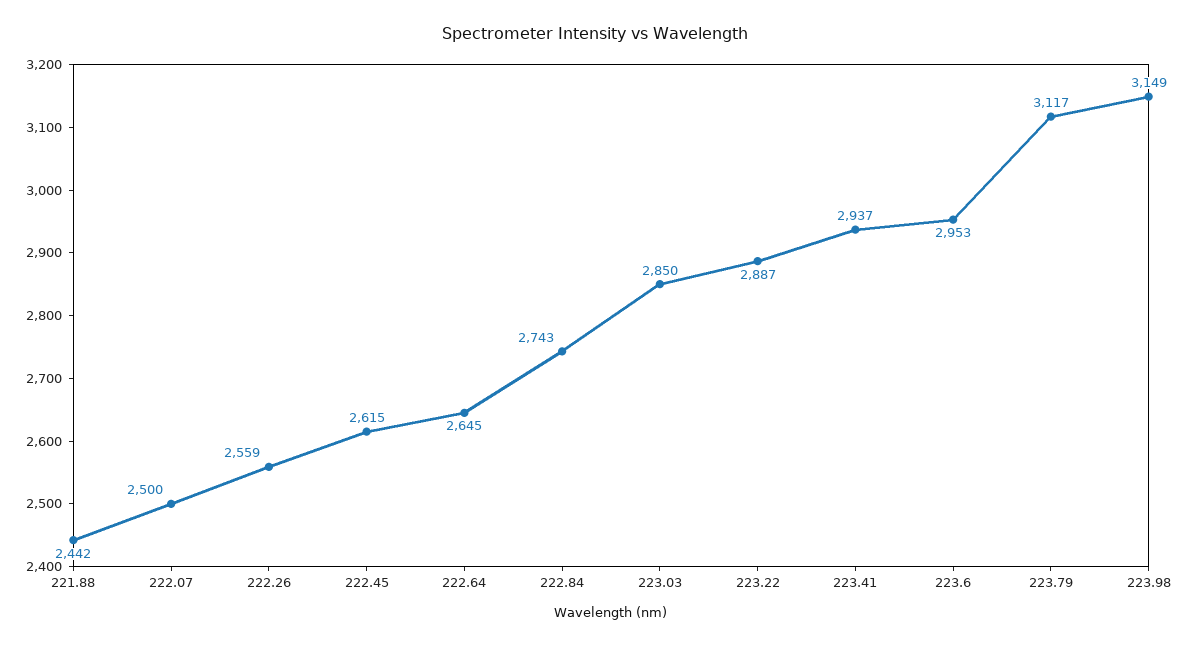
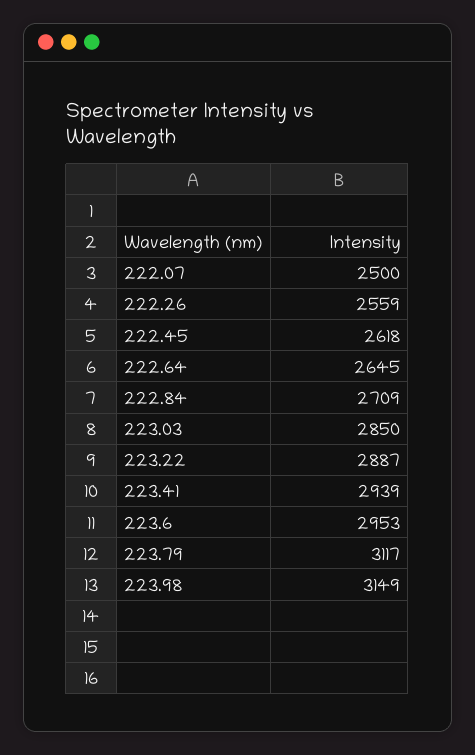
  {
-   "221.88": 2442,
    "222.07": 2500,
    "222.26": 2559,
-   "222.45": 2615,
+   "222.45": 2618,
    "222.64": 2645,
-   "222.84": 2743,
+   "222.84": 2709,
    "223.03": 2850,
    "223.22": 2887,
-   "223.41": 2937,
+   "223.41": 2939,
    "223.6": 2953,
    "223.79": 3117,
    "223.98": 3149
  }

